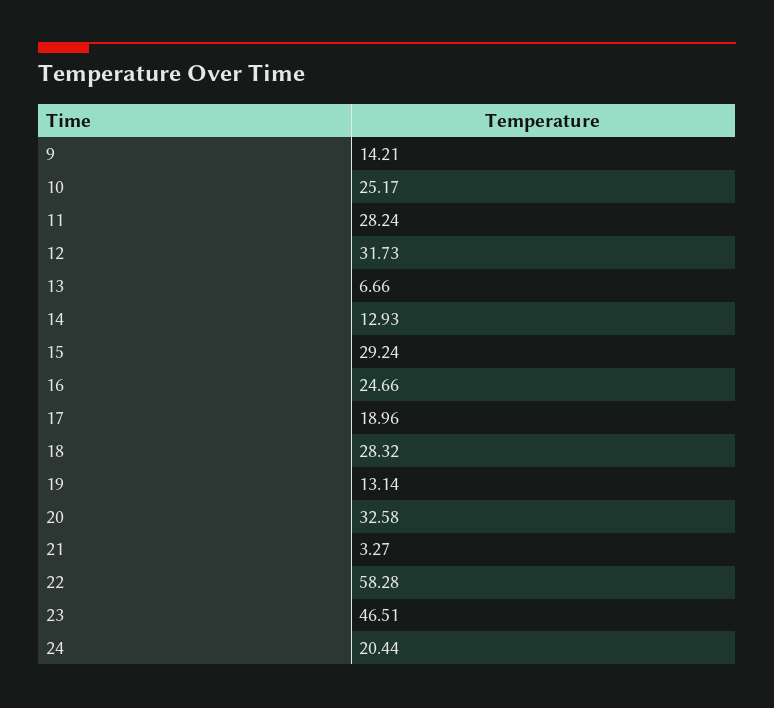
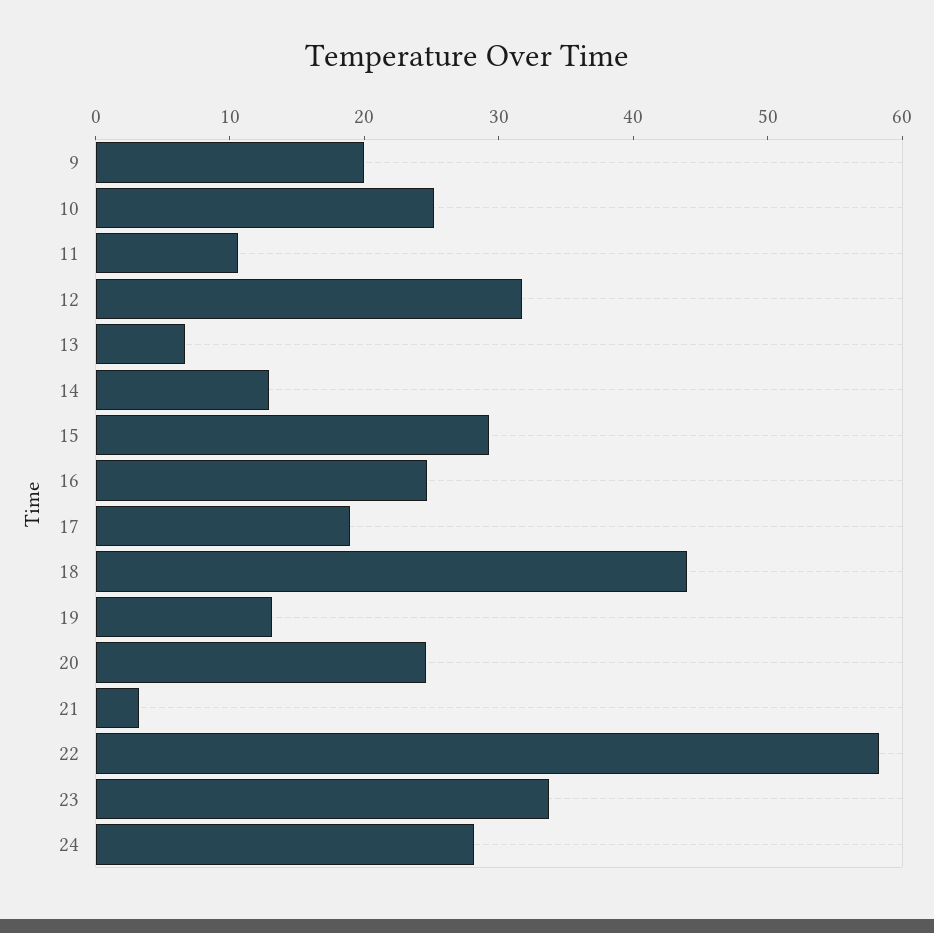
  {
-   "9": 14.21,
+   "9": 20,
    "10": 25.17,
-   "11": 28.24,
+   "11": 10,
    "12": 31.73,
    "13": 6.66,
    "14": 12.93,
    "15": 29.24,
    "16": 24.66,
    "17": 18.96,
-   "18": 28.32,
+   "18": 44,
    "19": 13.14,
-   "20": 32.58,
+   "20": 24,
    "21": 3.27,
    "22": 58.28,
-   "23": 46.51,
+   "23": 34,
-   "24": 20.44
+   "24": 28
  }

